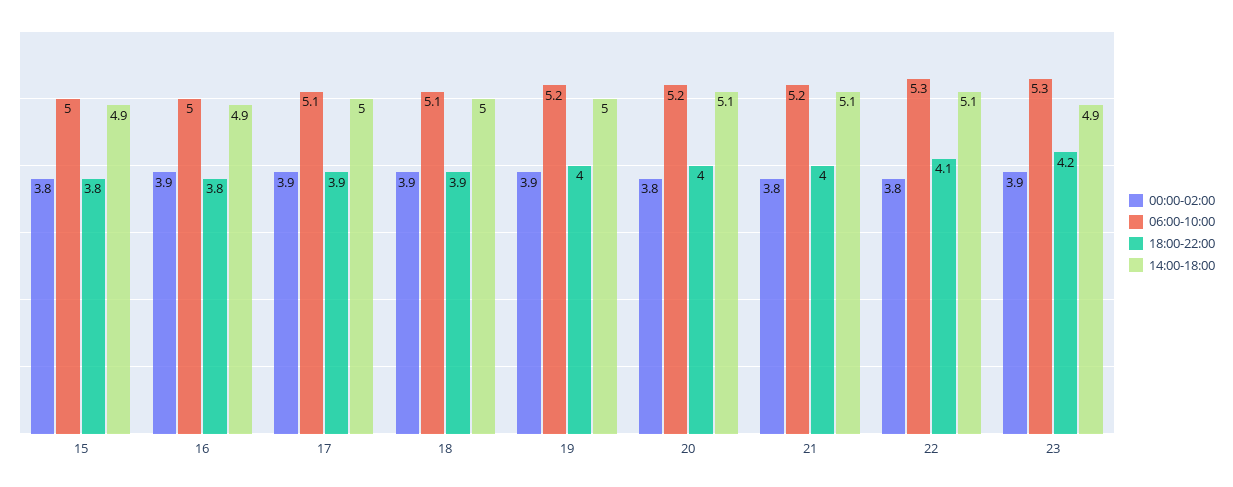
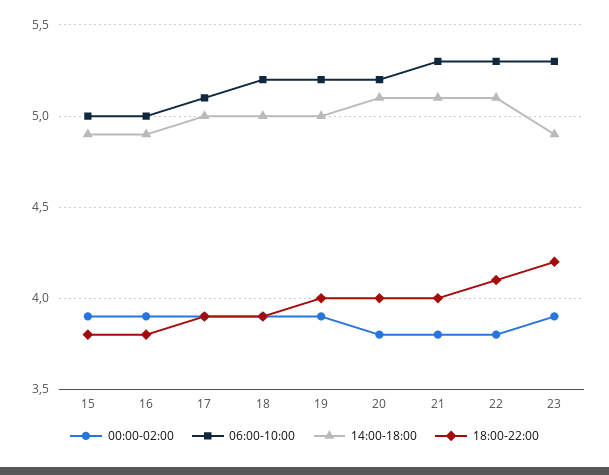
  {
    "00:00-02:00": {
-     "15": 3.8,
+     "15": 3.9,
      "16": 3.9,
      "17": 3.9,
      "18": 3.9,
      "19": 3.9,
      "20": 3.8,
      "21": 3.8,
      "22": 3.8,
      "23": 3.9
    },
    "06:00-10:00": {
      "15": 5,
      "16": 5,
      "17": 5.1,
-     "18": 5.1,
+     "18": 5.2,
      "19": 5.2,
      "20": 5.2,
-     "21": 5.2,
+     "21": 5.3,
      "22": 5.3,
      "23": 5.3
    },
    "18:00-22:00": {
      "15": 3.8,
      "16": 3.8,
      "17": 3.9,
      "18": 3.9,
      "19": 4,
      "20": 4,
      "21": 4,
      "22": 4.1,
      "23": 4.2
    },
    "14:00-18:00": {
      "15": 4.9,
      "16": 4.9,
      "17": 5,
      "18": 5,
      "19": 5,
      "20": 5.1,
      "21": 5.1,
      "22": 5.1,
      "23": 4.9
    }
  }

